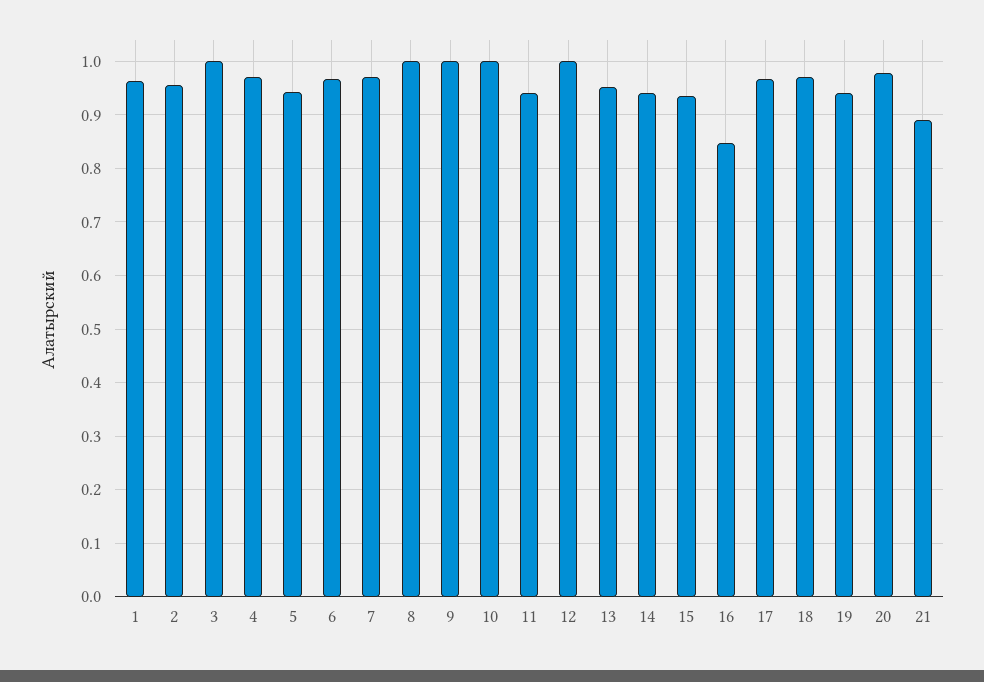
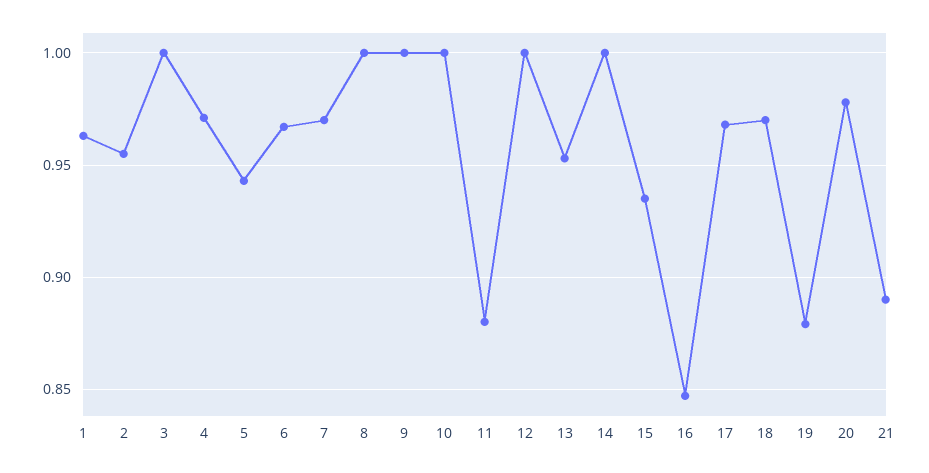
  {
    "1": 0.965,
    "2": 0.955,
    "3": 1,
    "4": 0.97,
    "5": 0.945,
    "6": 0.965,
    "7": 0.97,
    "8": 1,
    "9": 1,
    "10": 1,
-   "11": 0.94,
+   "11": 0.88,
    "12": 1,
    "13": 0.955,
-   "14": 0.94,
+   "14": 1,
    "15": 0.935,
    "16": 0.845,
    "17": 0.97,
    "18": 0.97,
-   "19": 0.94,
+   "19": 0.88,
    "20": 0.98,
    "21": 0.89
  }

